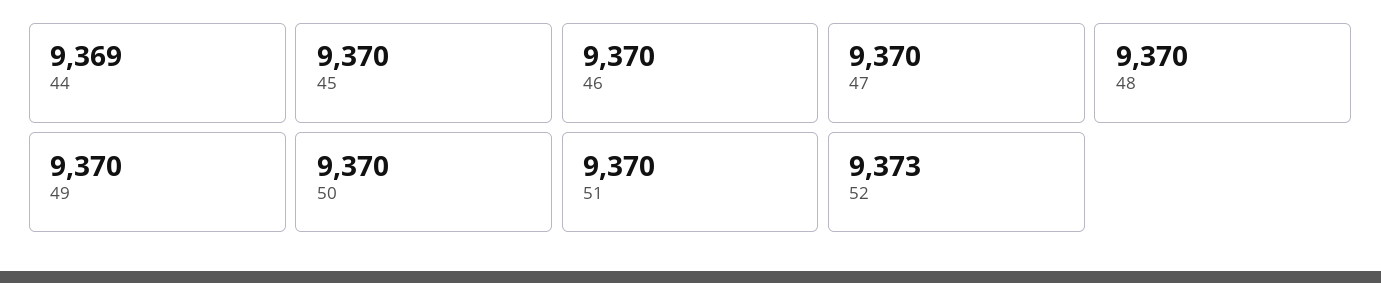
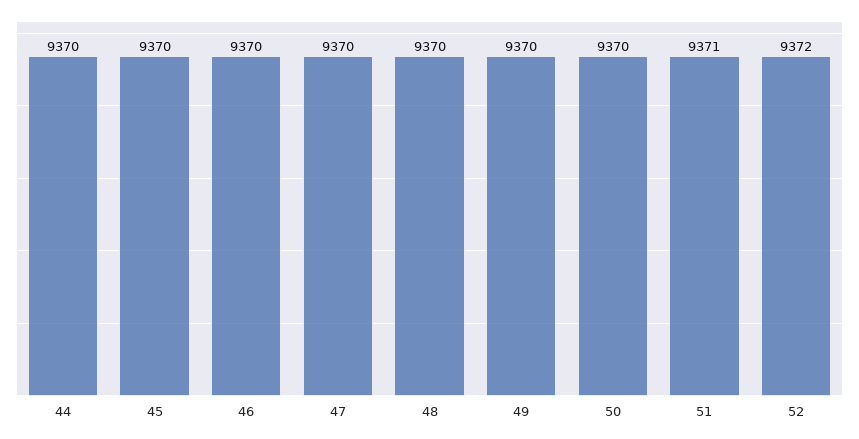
  {
-   "44": 9369,
+   "44": 9370,
    "45": 9370,
    "46": 9370,
    "47": 9370,
    "48": 9370,
    "49": 9370,
    "50": 9370,
-   "51": 9370,
+   "51": 9371,
-   "52": 9373
+   "52": 9372
  }

